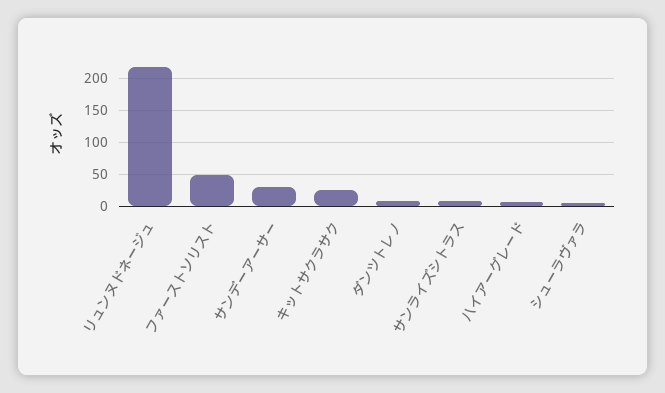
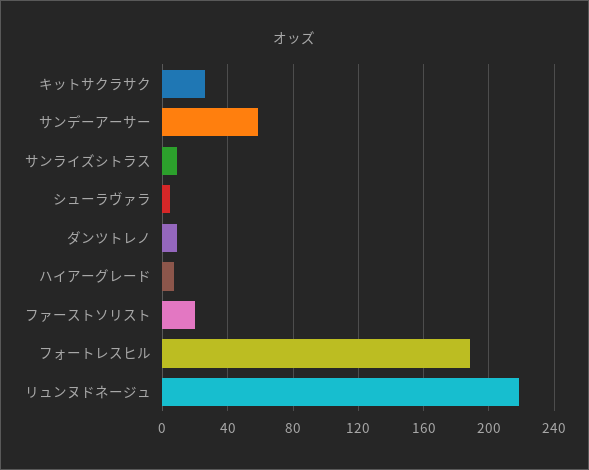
  {
    "リュンヌドネージュ": 220,
-   "ファーストソリスト": 50,
+   "ファーストソリスト": 20,
-   "サンデーアーサー": 30,
+   "サンデーアーサー": 60,
    "キットサクラサク": 25,
    "ダンツトレノ": 10,
    "サンライズシトラス": 10,
    "ハイアーグレード": 5,
-   "シューラヴァラ": 5
+   "シューラヴァラ": 5,
+   "フォートレスヒル": 190
  }

